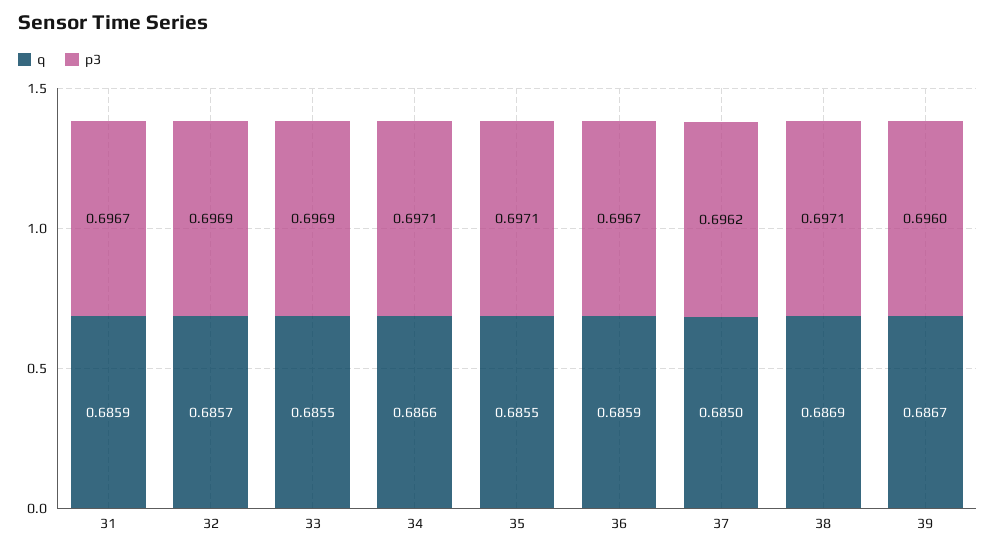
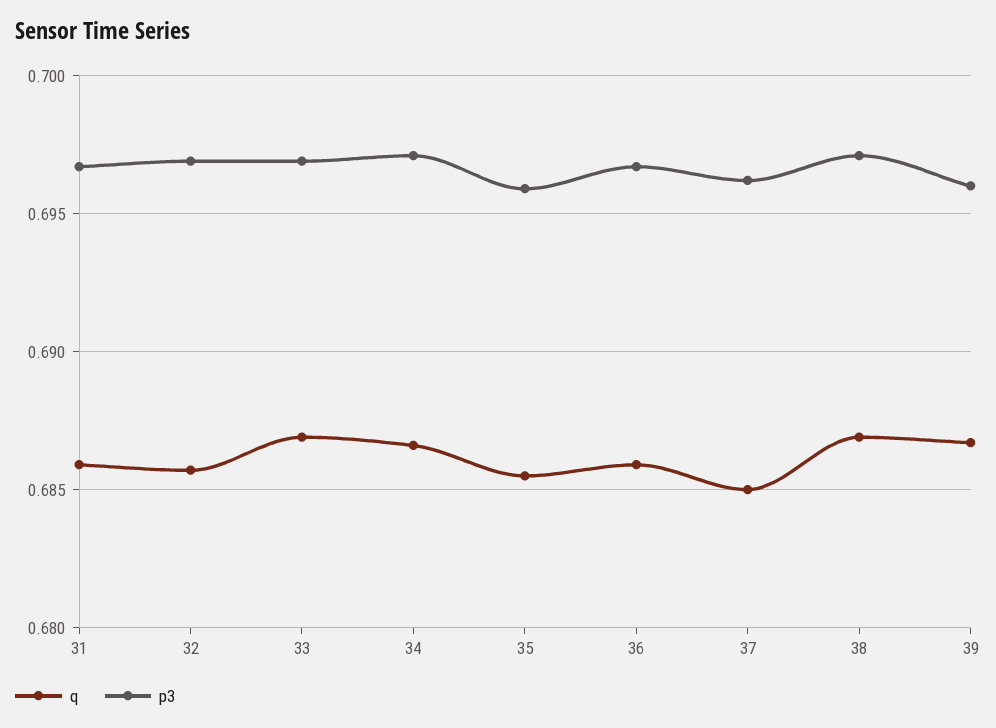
  {
    "q": {
      "31": 0.6859,
      "32": 0.6857,
-     "33": 0.6855,
+     "33": 0.687,
      "34": 0.6866,
      "35": 0.6855,
      "36": 0.6859,
      "37": 0.685,
      "38": 0.6869,
      "39": 0.6867
    },
    "p3": {
      "31": 0.6967,
      "32": 0.6969,
      "33": 0.6969,
      "34": 0.6971,
-     "35": 0.6971,
+     "35": 0.696,
      "36": 0.6967,
      "37": 0.6962,
      "38": 0.6971,
      "39": 0.696
    }
  }

